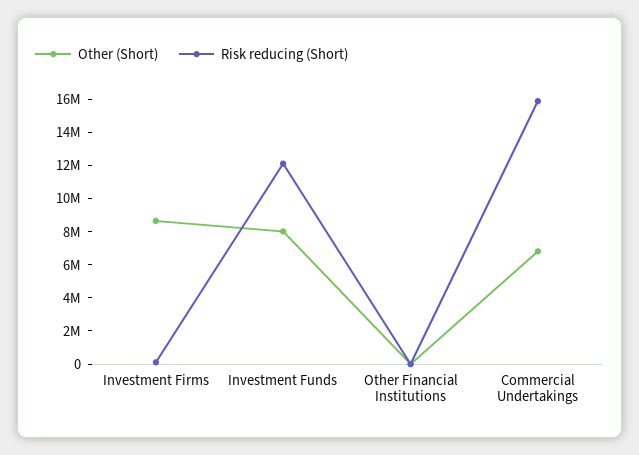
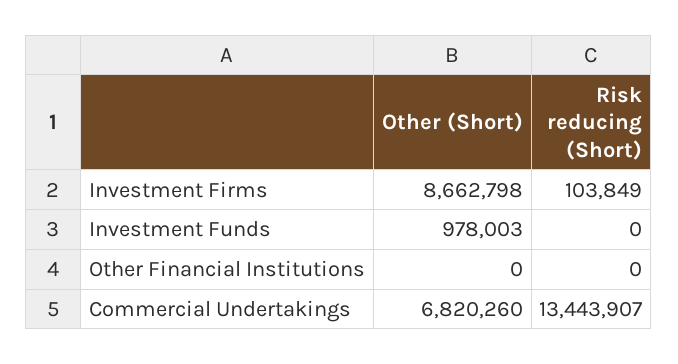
  {
    "Other (Short)": {
      "Investment Firms": 8662798,
-     "Investment Funds": 8000000,
+     "Investment Funds": 978003,
      "Other Financial Institutions": 0,
      "Commercial Undertakings": 6820260
    },
    "Risk reducing (Short)": {
      "Investment Firms": 103849,
-     "Investment Funds": 12000000,
+     "Investment Funds": 0,
      "Other Financial Institutions": 0,
-     "Commercial Undertakings": 16000000
+     "Commercial Undertakings": 13443907
    }
  }

